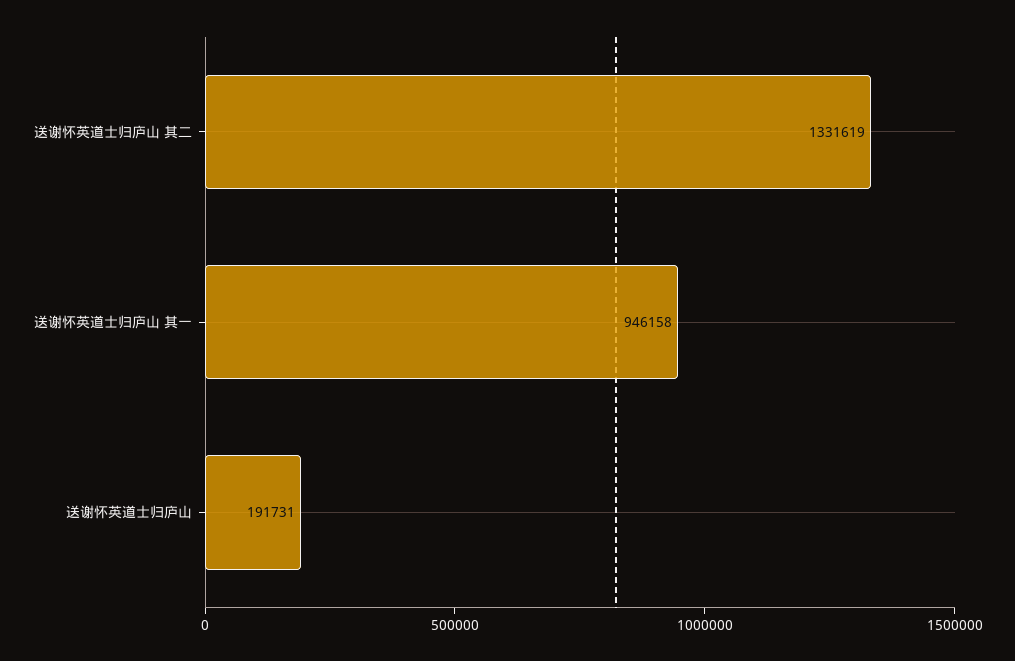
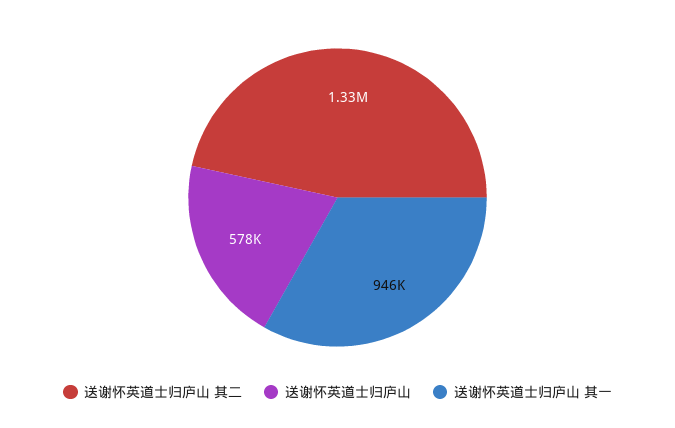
  {
    "送谢怀英道士归庐山 其二": 1331619,
    "送谢怀英道士归庐山 其一": 946158,
-   "送谢怀英道士归庐山": 191731
+   "送谢怀英道士归庐山": 578000
  }

